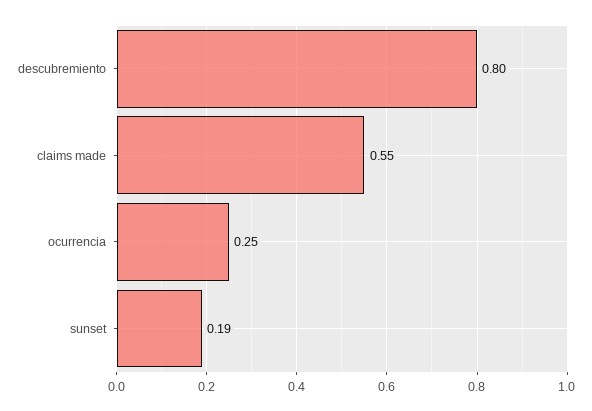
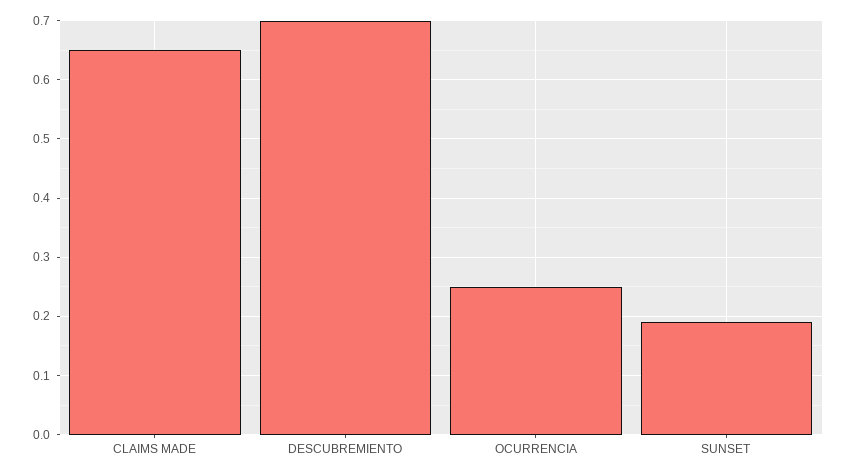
  {
-   "descubremiento": 0.8,
+   "descubremiento": 0.7,
-   "claims made": 0.55,
+   "claims made": 0.65,
    "ocurrencia": 0.25,
    "sunset": 0.19
  }

